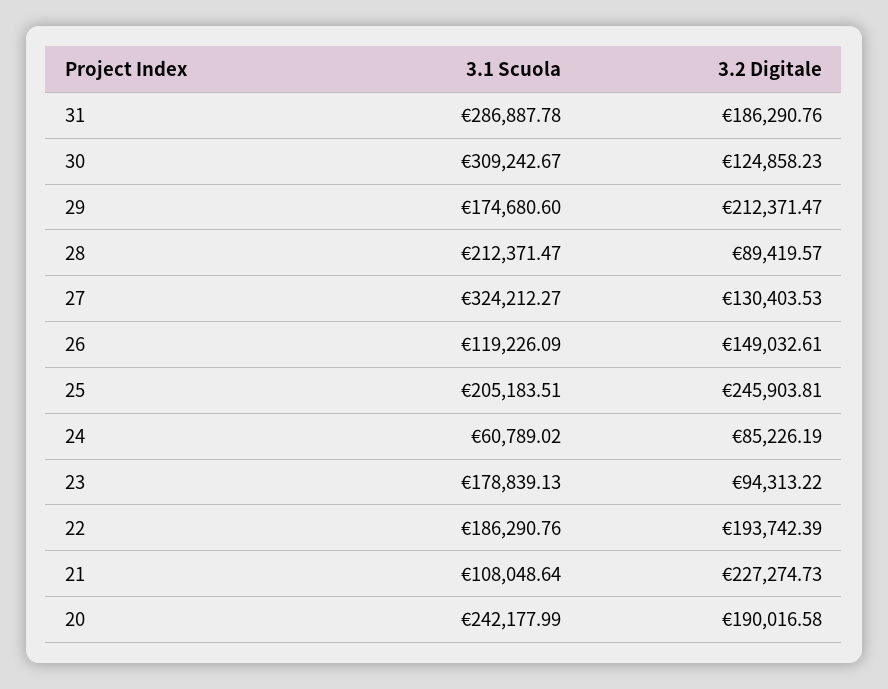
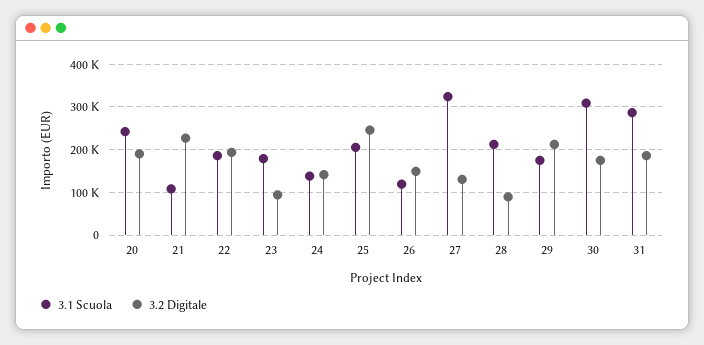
  {
    "3.1 Scuola": {
      "31": 286887.78,
      "30": 309242.67,
      "29": 174680.6,
      "28": 212371.47,
      "27": 324212.27,
      "26": 119226.09,
      "25": 205183.51,
-     "24": 60789.02,
+     "24": 140000,
      "23": 178839.13,
      "22": 186290.76,
      "21": 108048.64,
      "20": 242177.99
    },
    "3.2 Digitale": {
      "31": 186290.76,
-     "30": 124858.23,
+     "30": 180000,
      "29": 212371.47,
      "28": 89419.57,
      "27": 130403.53,
      "26": 149032.61,
      "25": 245903.81,
-     "24": 85226.19,
+     "24": 140000,
      "23": 94313.22,
      "22": 193742.39,
      "21": 227274.73,
      "20": 190016.58
    }
  }

